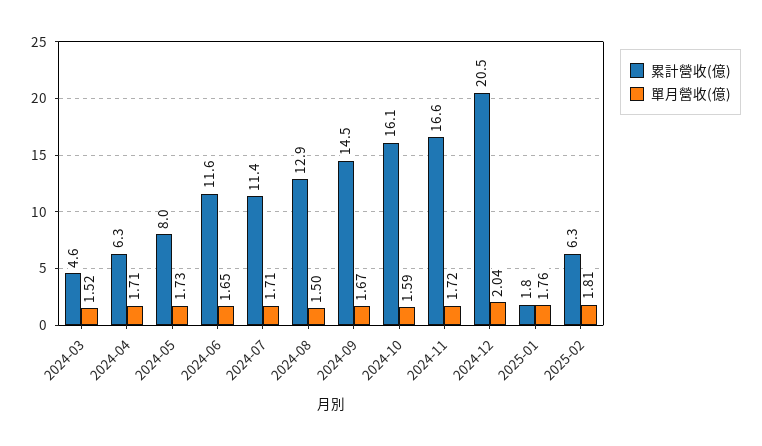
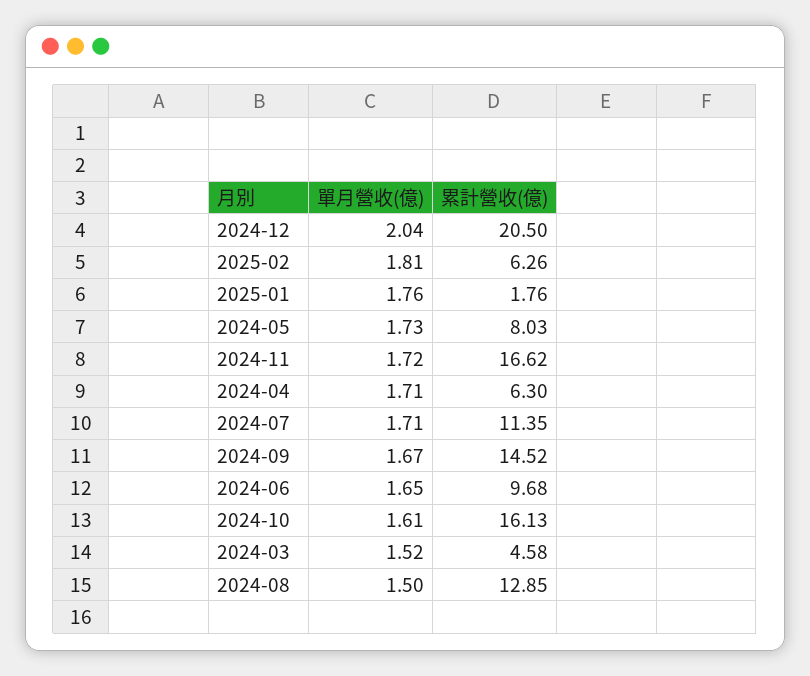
  {
    "累計營收(億)": {
      "2024-03": 4.58,
      "2024-04": 6.3,
      "2024-05": 8.03,
-     "2024-06": 11.6,
+     "2024-06": 9.68,
      "2024-07": 11.35,
      "2024-08": 12.85,
      "2024-09": 14.52,
      "2024-10": 16.13,
      "2024-11": 16.62,
      "2024-12": 20.5,
      "2025-01": 1.76,
      "2025-02": 6.26
    },
    "單月營收(億)": {
      "2024-03": 1.52,
      "2024-04": 1.71,
      "2024-05": 1.73,
      "2024-06": 1.65,
      "2024-07": 1.71,
      "2024-08": 1.5,
      "2024-09": 1.67,
-     "2024-10": 1.59,
+     "2024-10": 1.61,
      "2024-11": 1.72,
      "2024-12": 2.04,
      "2025-01": 1.76,
      "2025-02": 1.81
    }
  }

